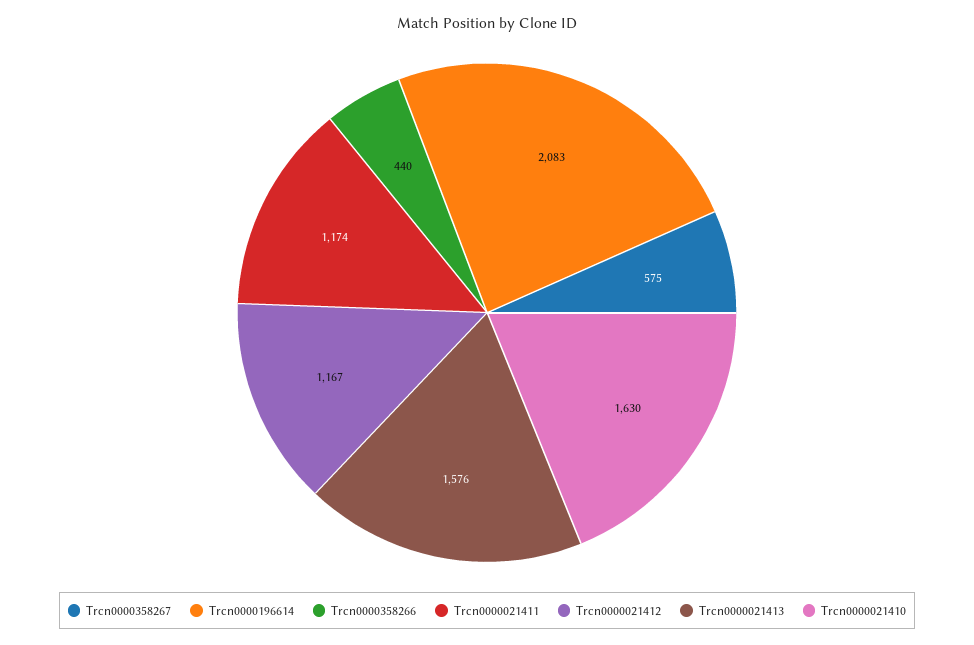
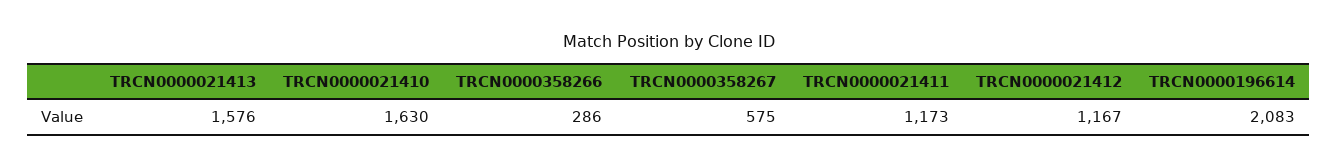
  {
    "Trcn0000358267": 575,
    "Trcn0000196614": 2083,
-   "Trcn0000358266": 440,
+   "Trcn0000358266": 286,
-   "Trcn0000021411": 1174,
+   "Trcn0000021411": 1173,
    "Trcn0000021412": 1167,
    "Trcn0000021413": 1576,
    "Trcn0000021410": 1630
  }

